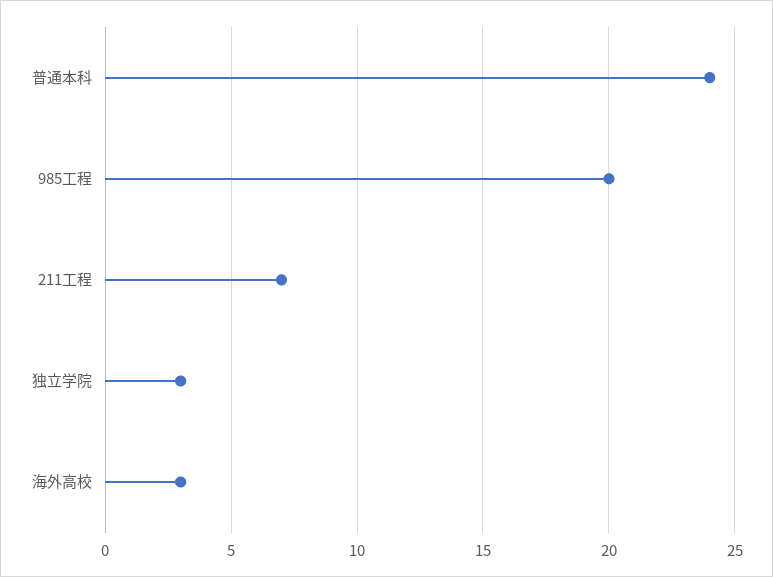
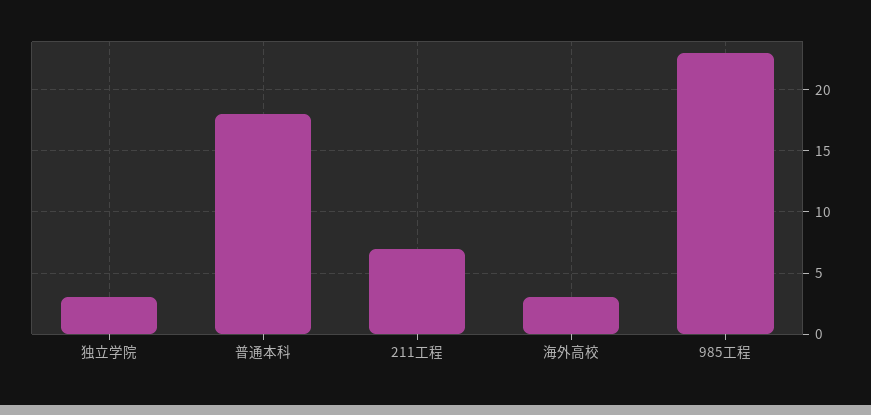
  {
-   "普通本科": 24,
+   "普通本科": 18,
-   "985工程": 20,
+   "985工程": 23,
    "211工程": 7,
    "独立学院": 3,
    "海外高校": 3
  }

